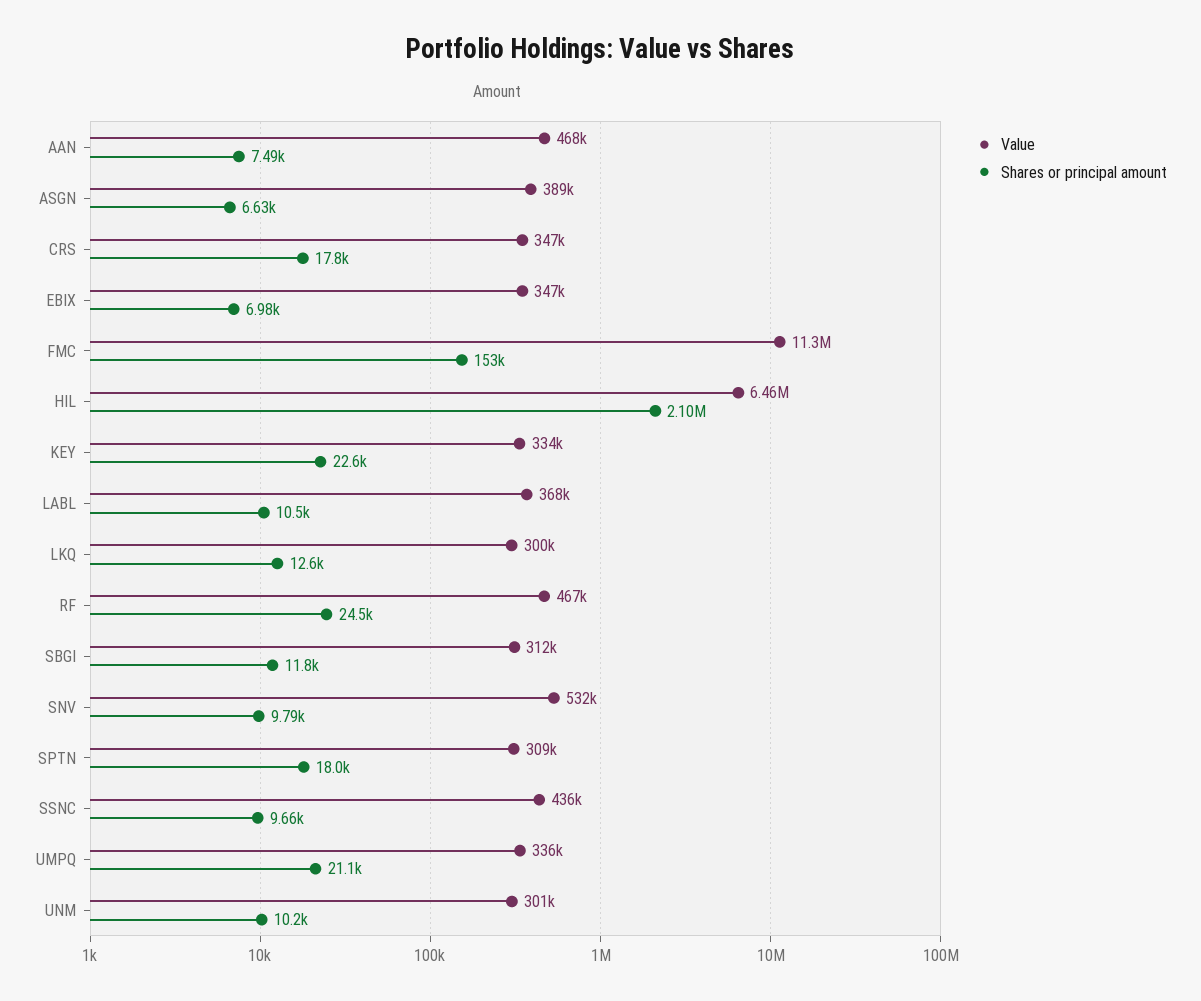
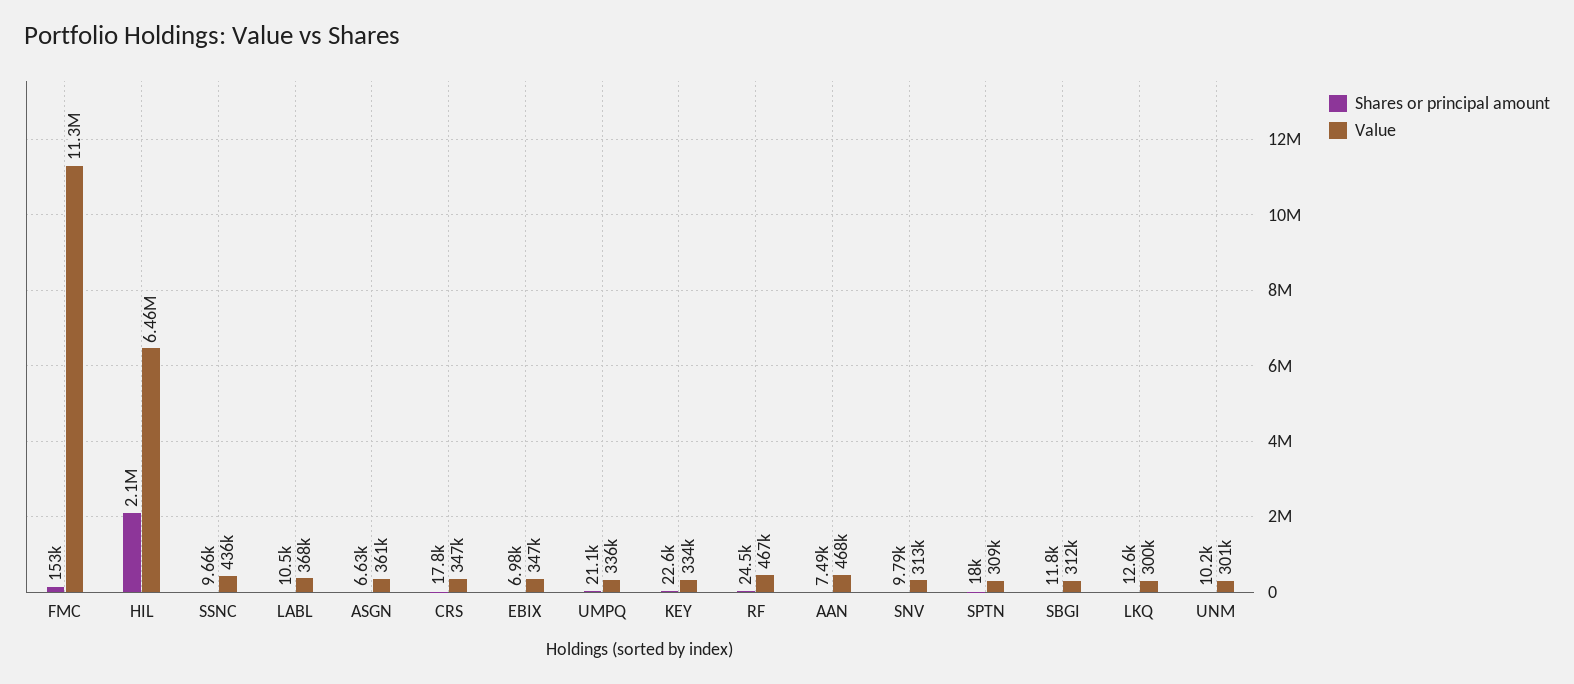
  {
    "Value": {
      "AAN": 468000,
-     "ASGN": 389000,
+     "ASGN": 361000,
      "CRS": 347000,
      "EBIX": 347000,
      "FMC": 11300000,
      "HIL": 6460000,
      "KEY": 334000,
      "LABL": 368000,
      "LKQ": 300000,
      "RF": 467000,
      "SBGI": 312000,
-     "SNV": 532000,
+     "SNV": 313000,
      "SPTN": 309000,
      "SSNC": 436000,
      "UMPQ": 336000,
      "UNM": 301000
    },
    "Shares or principal amount": {
      "AAN": 7490,
      "ASGN": 6630,
      "CRS": 17800,
      "EBIX": 6980,
      "FMC": 153000,
      "HIL": 2100000,
      "KEY": 22600,
      "LABL": 10500,
      "LKQ": 12600,
      "RF": 24500,
      "SBGI": 11800,
      "SNV": 9790,
      "SPTN": 18000,
      "SSNC": 9660,
      "UMPQ": 21100,
      "UNM": 10200
    }
  }

